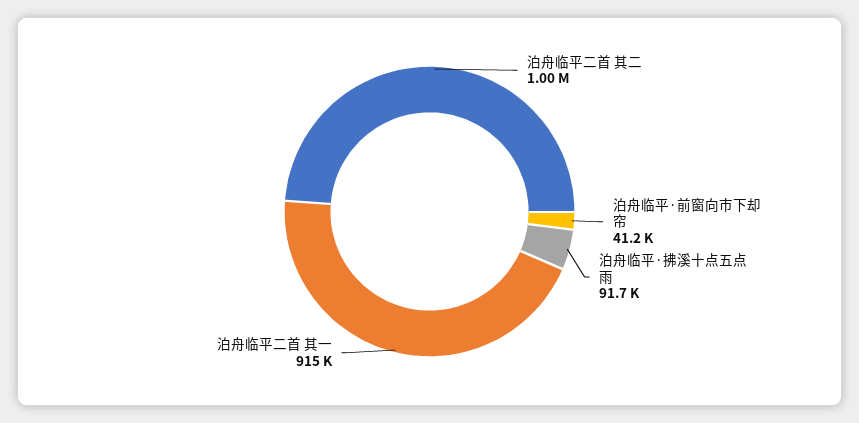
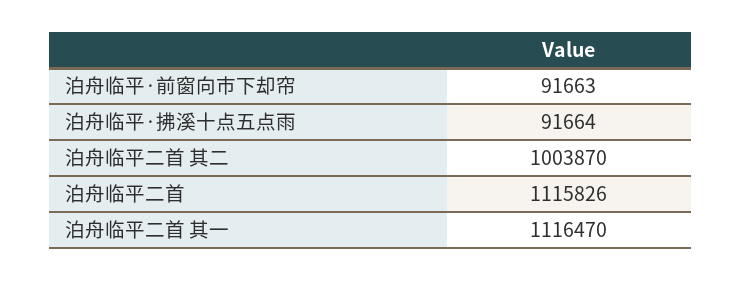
  {
    "泊舟临平二首 其二": 1003870,
-   "泊舟临平·前窗向市下却帘": 41200,
+   "泊舟临平·前窗向市下却帘": 91663,
    "泊舟临平·拂溪十点五点雨": 91664,
-   "泊舟临平二首 其一": 915000
+   "泊舟临平二首 其一": 1116470,
+   "泊舟临平二首": 1115826
  }

